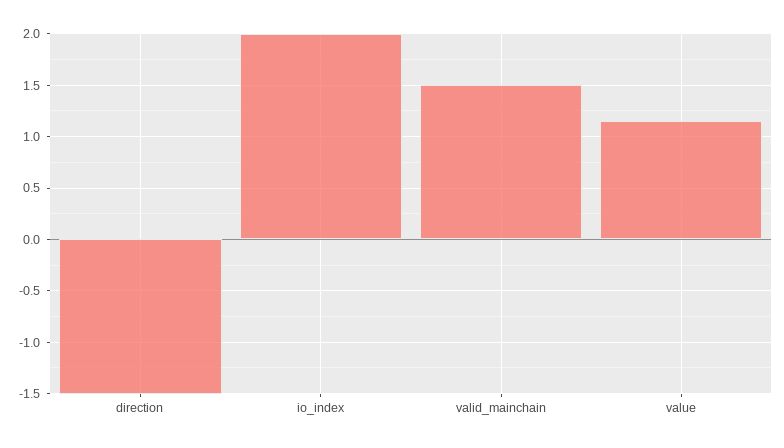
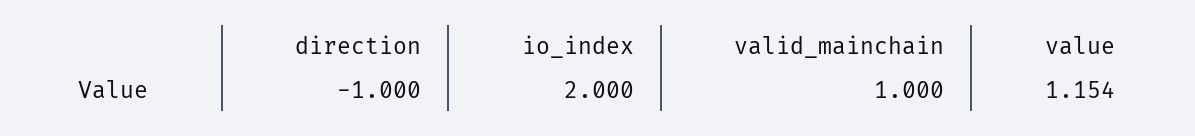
  {
-   "direction": -1.5,
+   "direction": -1,
    "io_index": 2,
-   "valid_mainchain": 1.5,
+   "valid_mainchain": 1,
    "value": 1.154
  }

